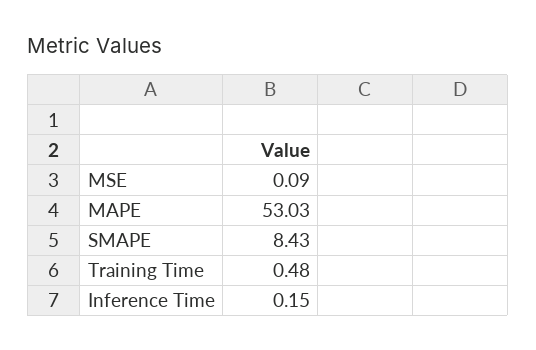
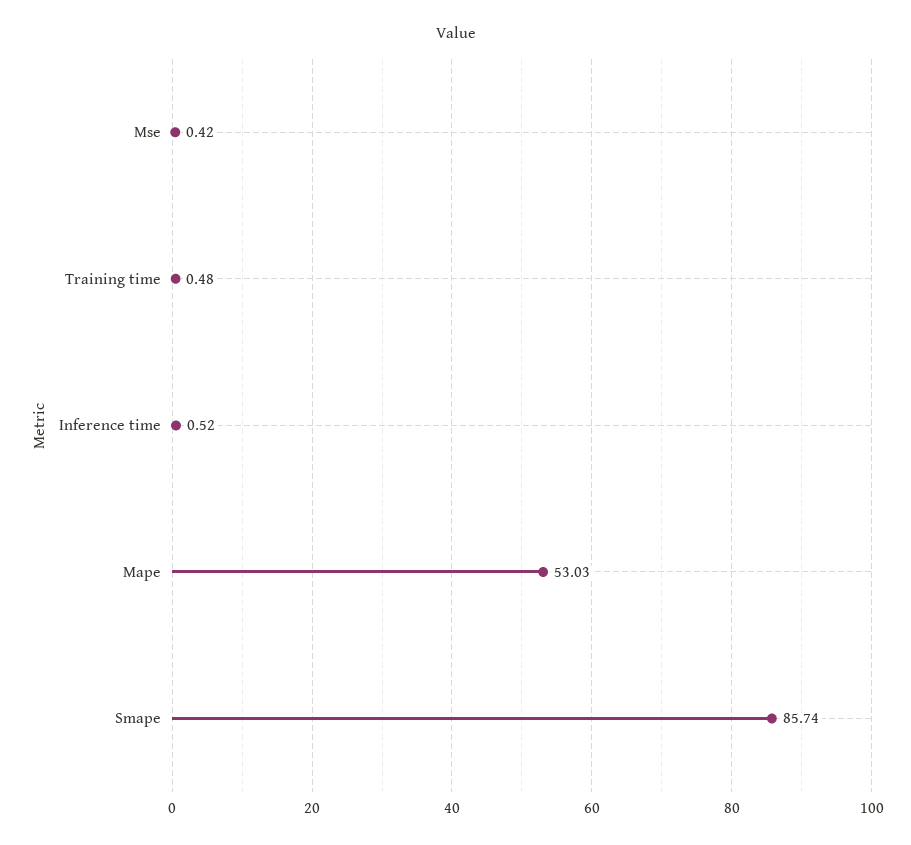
  {
-   "MSE": 0.09,
+   "MSE": 0.42,
    "MAPE": 53.03,
-   "SMAPE": 8.43,
+   "SMAPE": 85.74,
    "Training Time": 0.48,
-   "Inference Time": 0.15
+   "Inference Time": 0.52
  }

